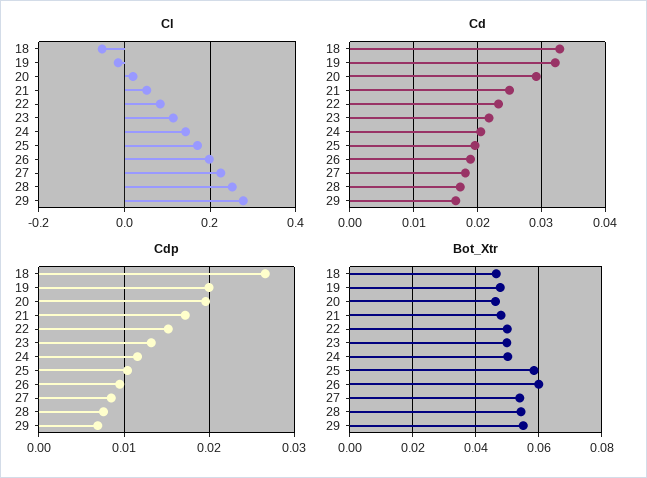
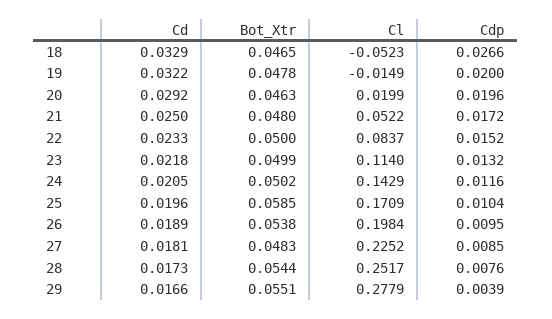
  {
    "Cl": {
      "18": -0.0523,
      "19": -0.0149,
      "20": 0.0199,
      "21": 0.0522,
      "22": 0.0837,
      "23": 0.114,
      "24": 0.1429,
      "25": 0.1709,
      "26": 0.1984,
      "27": 0.2252,
      "28": 0.2517,
      "29": 0.2779
    },
    "Cd": {
      "18": 0.0329,
      "19": 0.0322,
      "20": 0.0292,
      "21": 0.025,
      "22": 0.0233,
      "23": 0.0218,
      "24": 0.0205,
      "25": 0.0196,
      "26": 0.0189,
      "27": 0.0181,
      "28": 0.0173,
      "29": 0.0166
    },
    "Cdp": {
      "18": 0.0266,
      "19": 0.02,
      "20": 0.0196,
      "21": 0.0172,
      "22": 0.0152,
      "23": 0.0132,
      "24": 0.0116,
      "25": 0.0104,
      "26": 0.0095,
      "27": 0.0085,
      "28": 0.0076,
-     "29": 0.007
+     "29": 0.0039
    },
    "Bot_Xtr": {
      "18": 0.0465,
      "19": 0.0478,
      "20": 0.0463,
      "21": 0.048,
      "22": 0.05,
      "23": 0.0499,
      "24": 0.0502,
      "25": 0.0585,
-     "26": 0.06,
+     "26": 0.0538,
-     "27": 0.054,
+     "27": 0.0483,
      "28": 0.0544,
      "29": 0.0551
    }
  }

